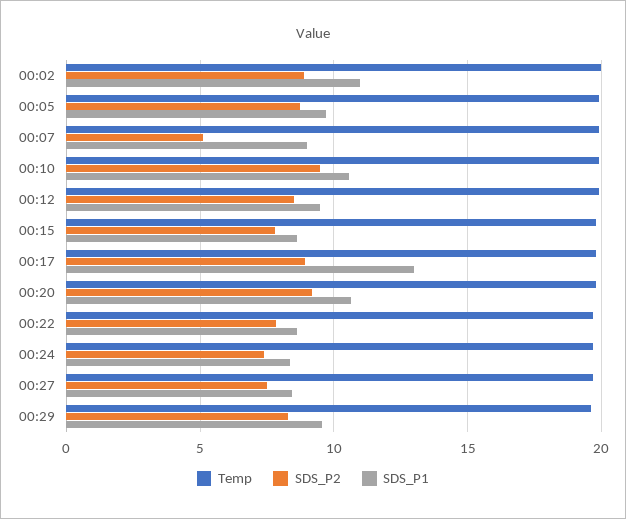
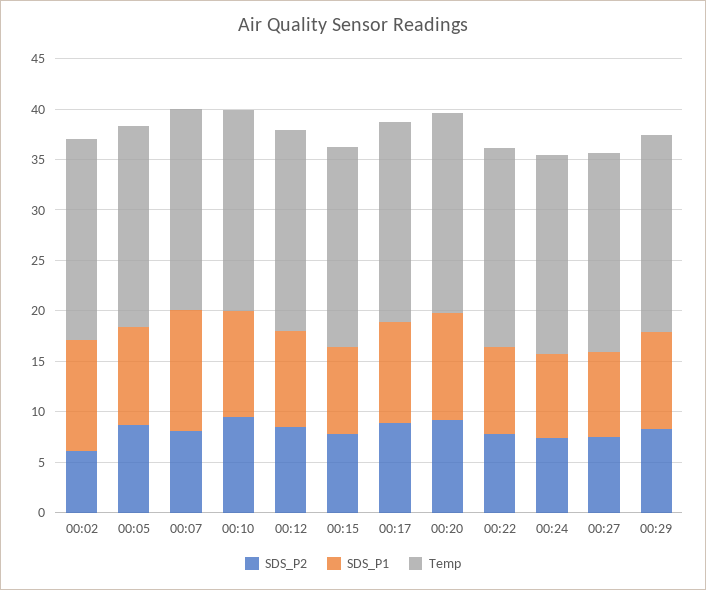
  {
    "Temp": {
      "00:02": 20,
      "00:05": 20,
      "00:07": 20,
      "00:10": 20,
      "00:12": 20,
      "00:15": 20,
      "00:17": 20,
      "00:20": 20,
      "00:22": 19.5,
      "00:24": 19.5,
      "00:27": 19.5,
      "00:29": 19.5
    },
    "SDS_P2": {
-     "00:02": 9,
+     "00:02": 6,
      "00:05": 8.5,
-     "00:07": 5,
+     "00:07": 8,
      "00:10": 9.5,
      "00:12": 8.5,
      "00:15": 8,
      "00:17": 9,
      "00:20": 9,
      "00:22": 8,
      "00:24": 7.5,
      "00:27": 7.5,
      "00:29": 8.5
    },
    "SDS_P1": {
      "00:02": 11,
      "00:05": 9.5,
-     "00:07": 9,
+     "00:07": 12,
      "00:10": 10.5,
      "00:12": 9.5,
      "00:15": 8.5,
-     "00:17": 13,
+     "00:17": 10,
      "00:20": 10.5,
      "00:22": 8.5,
      "00:24": 8.5,
      "00:27": 8.5,
      "00:29": 9.5
    }
  }

